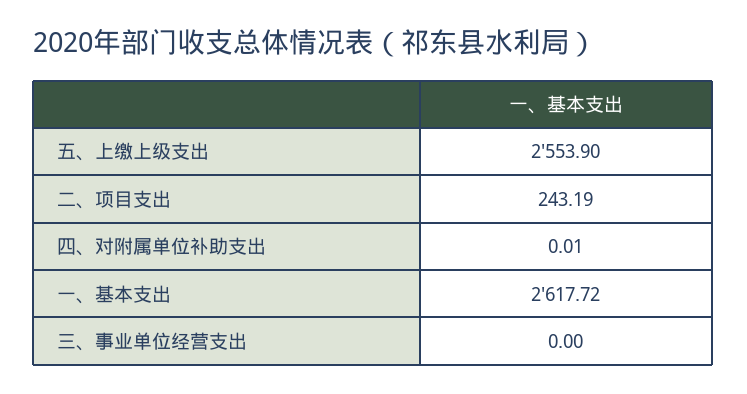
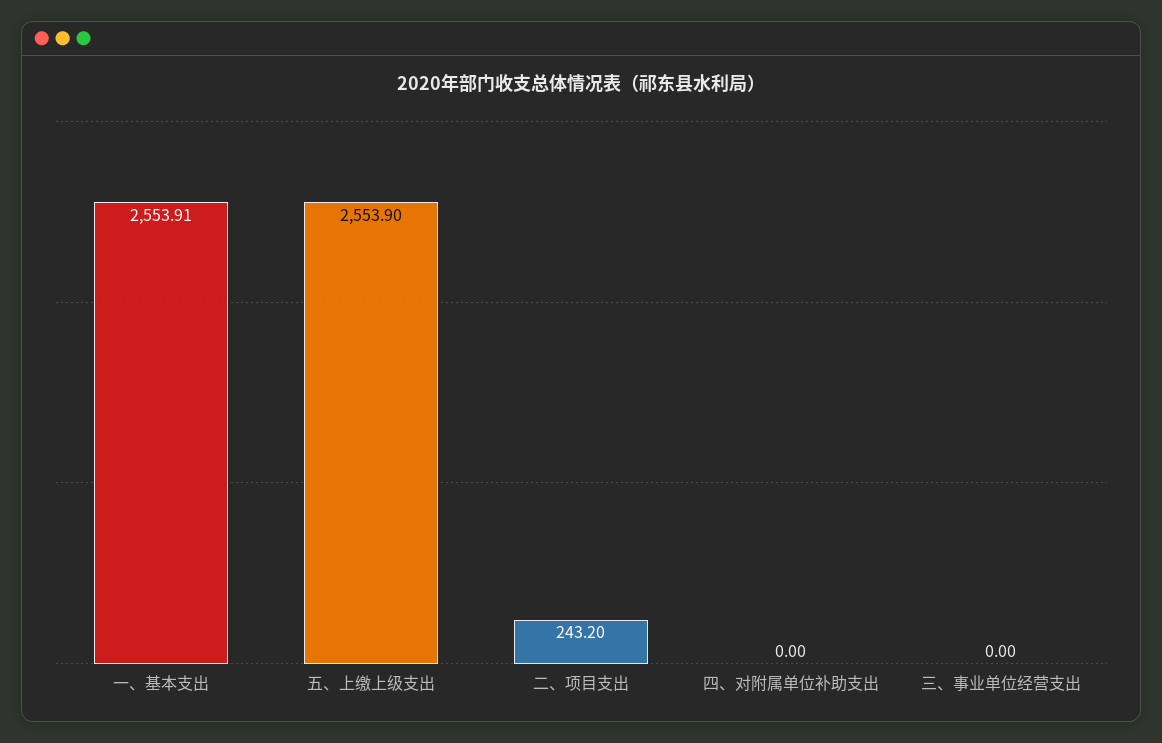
  {
    "五、上缴上级支出": 2553.9,
-   "二、项目支出": 243.19,
+   "二、项目支出": 243.2,
-   "四、对附属单位补助支出": 0.01,
+   "四、对附属单位补助支出": 0,
-   "一、基本支出": 2617.72,
+   "一、基本支出": 2553.91,
    "三、事业单位经营支出": 0
  }

